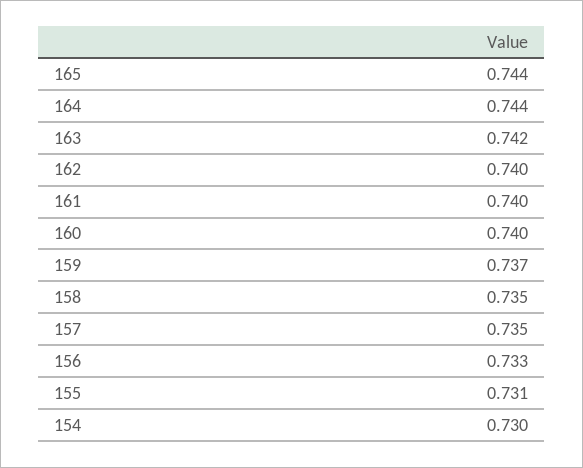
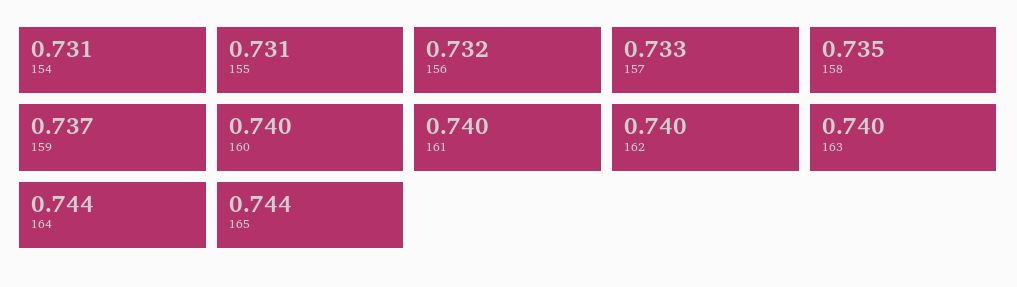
  {
    "165": 0.744,
    "164": 0.744,
-   "163": 0.742,
+   "163": 0.74,
    "162": 0.74,
    "161": 0.74,
    "160": 0.74,
    "159": 0.737,
    "158": 0.735,
-   "157": 0.735,
+   "157": 0.733,
-   "156": 0.733,
+   "156": 0.732,
    "155": 0.731,
-   "154": 0.73
+   "154": 0.731
  }

